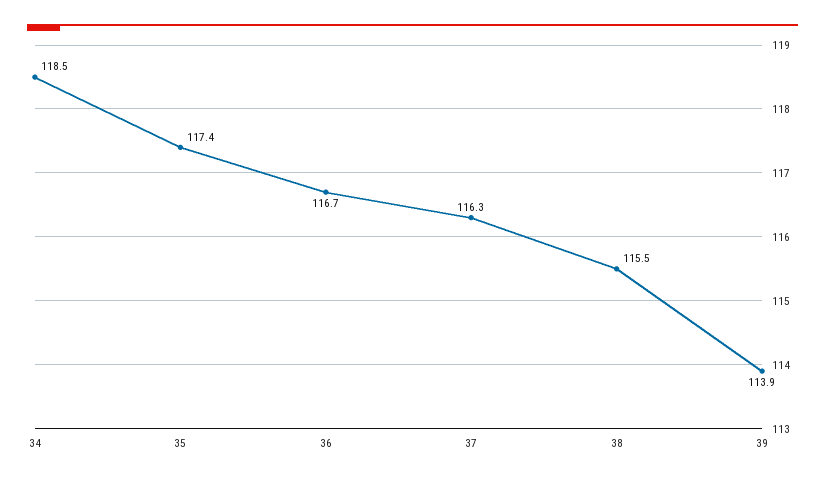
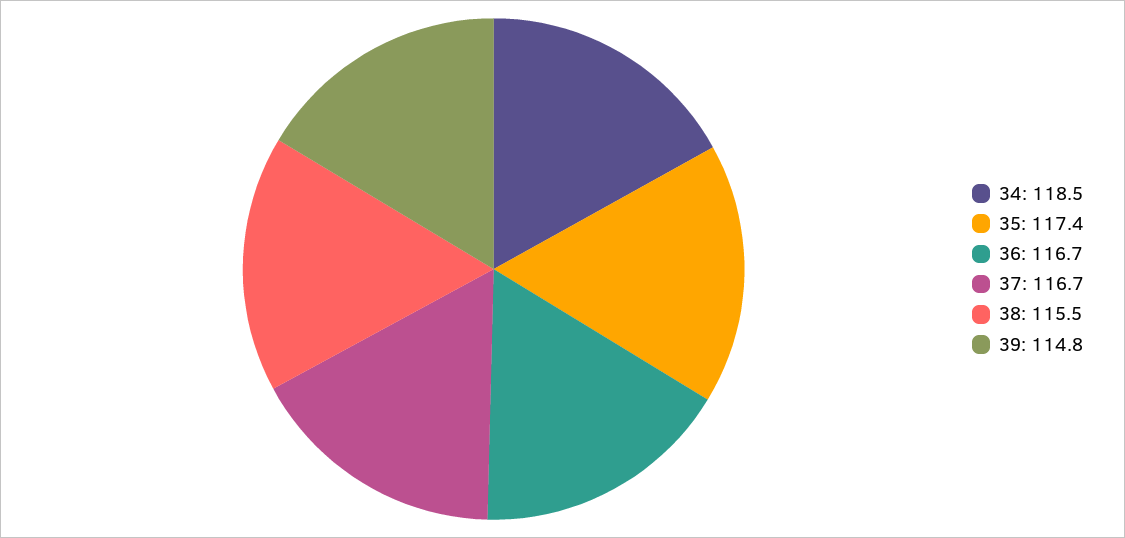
  {
    "34": 118.5,
    "35": 117.4,
    "36": 116.7,
-   "37": 116.3,
+   "37": 116.7,
    "38": 115.5,
-   "39": 113.9
+   "39": 114.8
  }

